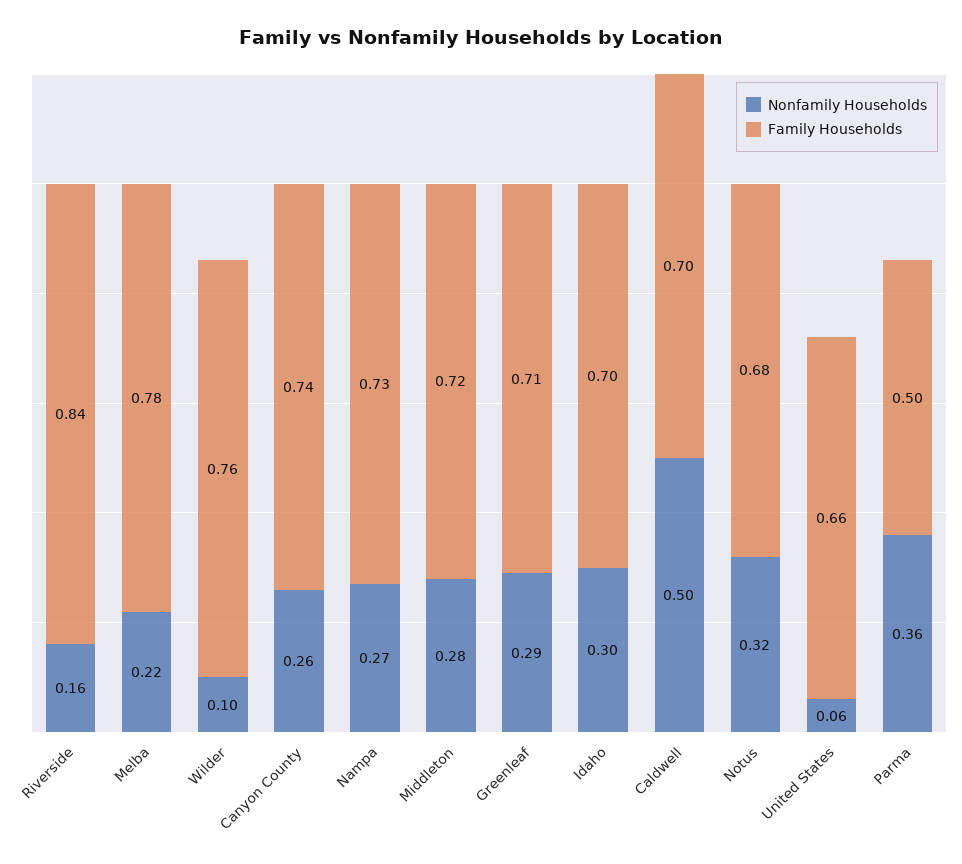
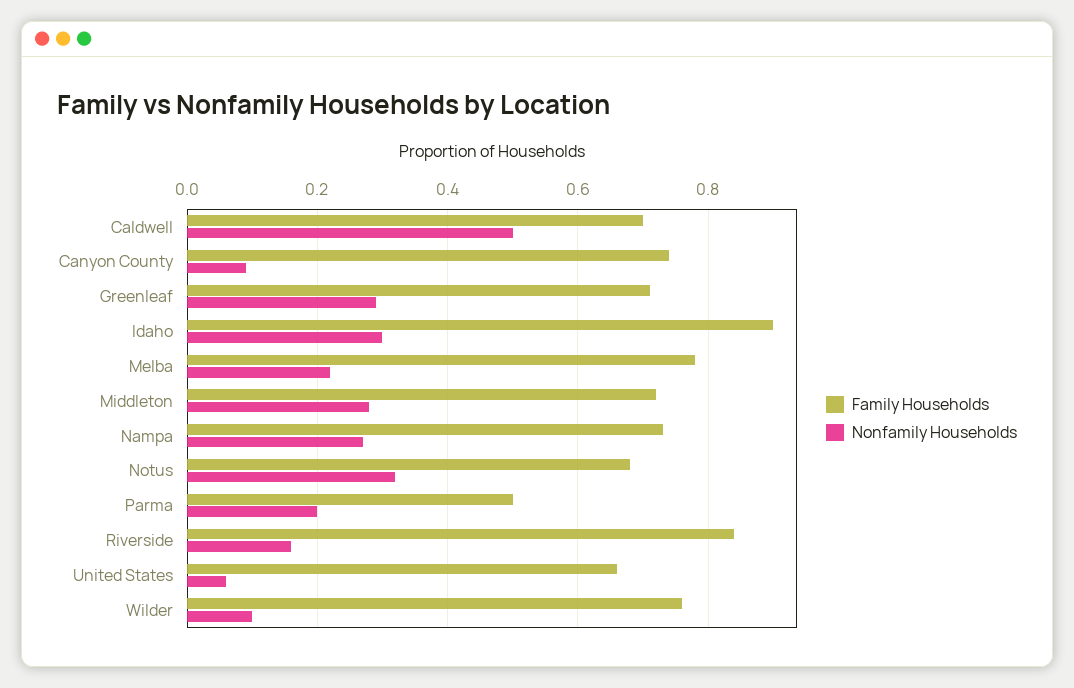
  {
    "Nonfamily Households": {
      "Riverside": 0.16,
      "Melba": 0.22,
      "Wilder": 0.1,
-     "Canyon County": 0.26,
+     "Canyon County": 0.1,
      "Nampa": 0.27,
      "Middleton": 0.28,
      "Greenleaf": 0.29,
      "Idaho": 0.3,
      "Caldwell": 0.5,
      "Notus": 0.32,
      "United States": 0.06,
-     "Parma": 0.36
+     "Parma": 0.2
    },
    "Family Households": {
      "Riverside": 0.84,
      "Melba": 0.78,
      "Wilder": 0.76,
      "Canyon County": 0.74,
      "Nampa": 0.73,
      "Middleton": 0.72,
      "Greenleaf": 0.71,
-     "Idaho": 0.7,
+     "Idaho": 0.9,
      "Caldwell": 0.7,
      "Notus": 0.68,
      "United States": 0.66,
      "Parma": 0.5
    }
  }

